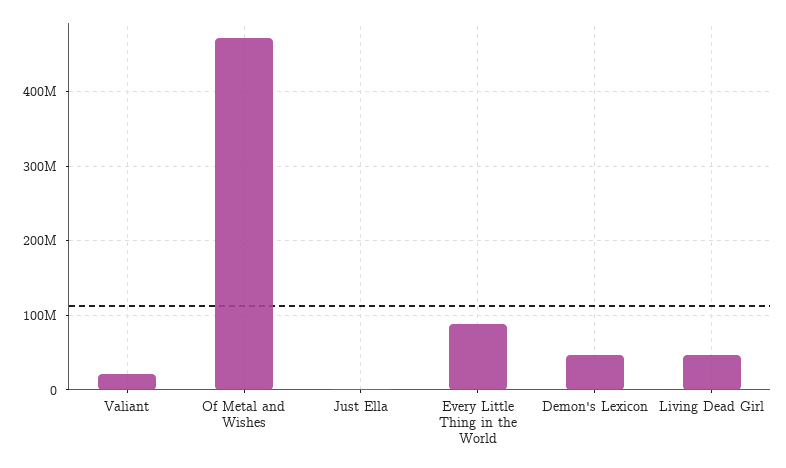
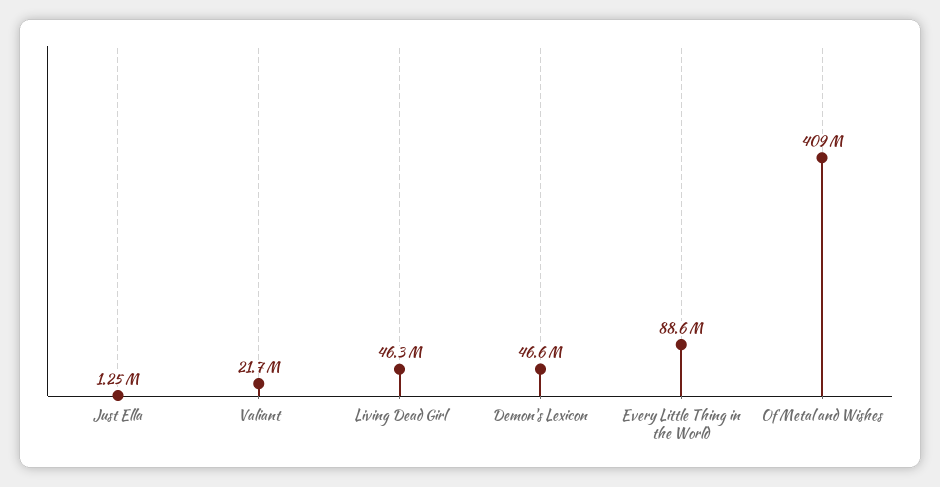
  {
    "Valiant": 21700000,
-   "Of Metal and Wishes": 470000000,
+   "Of Metal and Wishes": 409000000,
    "Just Ella": 1250000,
    "Every Little Thing in the World": 88600000,
    "Demon's Lexicon": 46600000,
    "Living Dead Girl": 46300000
  }

